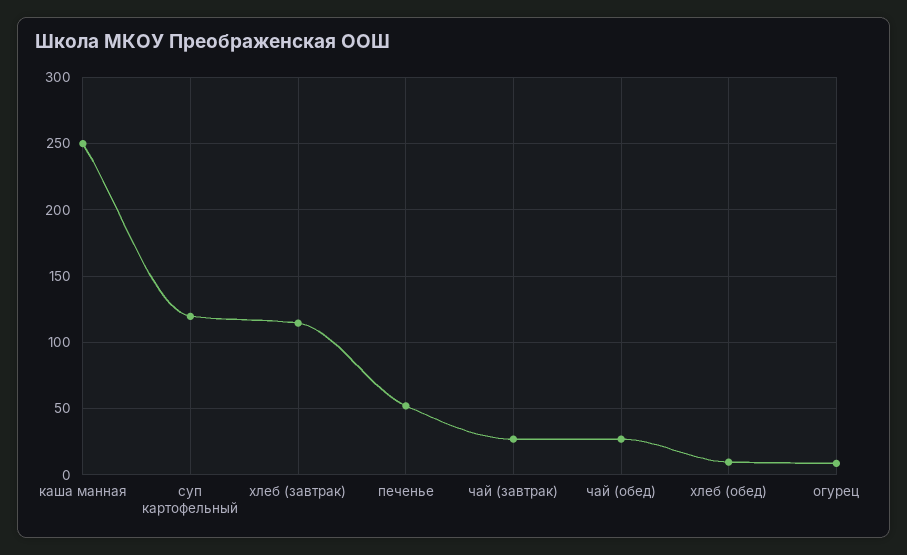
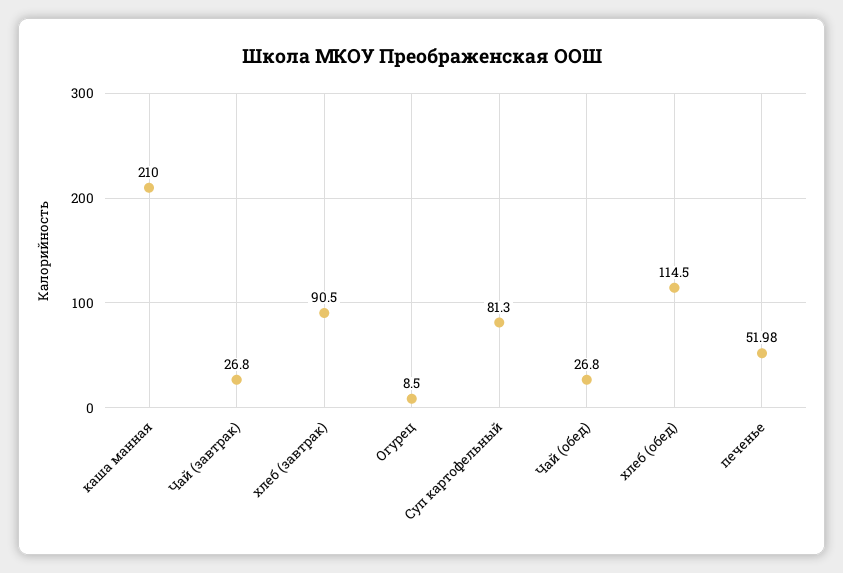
  {
-   "каша манная": 250,
+   "каша манная": 210,
-   "суп картофельный": 120,
+   "суп картофельный": 81.3,
-   "хлеб (завтрак)": 115,
+   "хлеб (завтрак)": 90.5,
    "печенье": 51.98,
    "чай (завтрак)": 26.8,
    "чай (обед)": 26.8,
-   "хлеб (обед)": 10,
+   "хлеб (обед)": 114.5,
    "огурец": 8.5
  }

